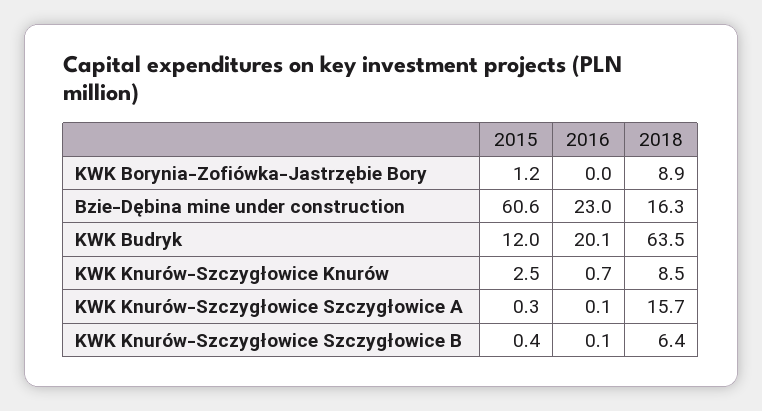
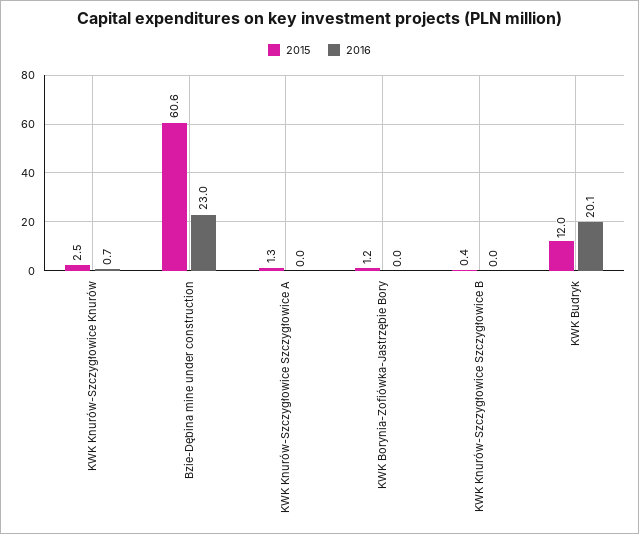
  {
    "2015": {
      "KWK Borynia-Zofiówka-Jastrzębie Bory": 1.2,
      "Bzie-Dębina mine under construction": 60.6,
      "KWK Budryk": 12,
      "KWK Knurów-Szczygłowice Knurów": 2.5,
-     "KWK Knurów-Szczygłowice Szczygłowice A": 0.3,
+     "KWK Knurów-Szczygłowice Szczygłowice A": 1.3,
      "KWK Knurów-Szczygłowice Szczygłowice B": 0.4
    },
    "2016": {
      "KWK Borynia-Zofiówka-Jastrzębie Bory": 0,
      "Bzie-Dębina mine under construction": 23,
      "KWK Budryk": 20.1,
      "KWK Knurów-Szczygłowice Knurów": 0.7,
-     "KWK Knurów-Szczygłowice Szczygłowice A": 0.1,
+     "KWK Knurów-Szczygłowice Szczygłowice A": 0,
-     "KWK Knurów-Szczygłowice Szczygłowice B": 0.1
+     "KWK Knurów-Szczygłowice Szczygłowice B": 0
-   },
+   }
-   "2018": {
-     "KWK Borynia-Zofiówka-Jastrzębie Bory": 8.9,
-     "Bzie-Dębina mine under construction": 16.3,
-     "KWK Budryk": 63.5,
-     "KWK Knurów-Szczygłowice Knurów": 8.5,
-     "KWK Knurów-Szczygłowice Szczygłowice A": 15.7,
-     "KWK Knurów-Szczygłowice Szczygłowice B": 6.4
-   }
  }

